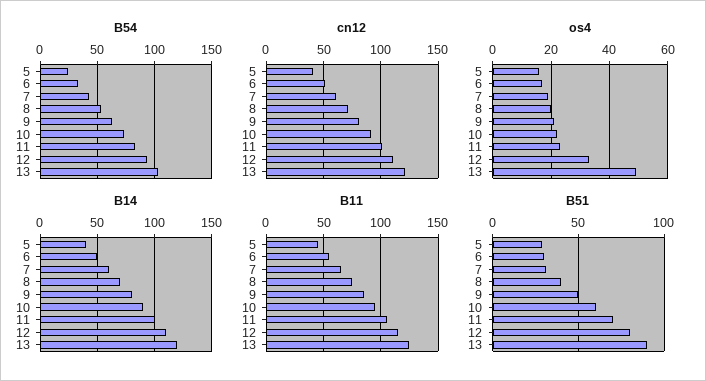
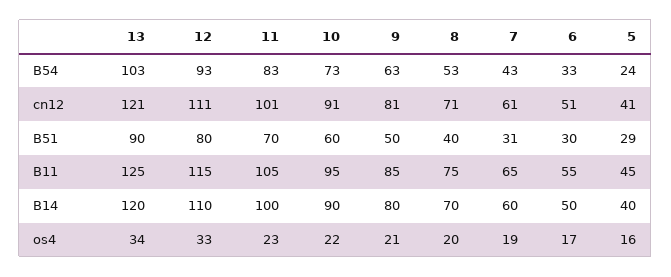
  {
    "B54": {
      "5": 24,
      "6": 33,
      "7": 43,
      "8": 53,
      "9": 63,
      "10": 73,
      "11": 83,
      "12": 93,
      "13": 103
    },
    "cn12": {
      "5": 41,
      "6": 51,
      "7": 61,
      "8": 71,
      "9": 81,
      "10": 91,
      "11": 101,
      "12": 111,
      "13": 121
    },
    "os4": {
      "5": 16,
      "6": 17,
      "7": 19,
      "8": 20,
      "9": 21,
      "10": 22,
      "11": 23,
      "12": 33,
-     "13": 50
+     "13": 34
    },
    "B14": {
      "5": 40,
      "6": 50,
      "7": 60,
      "8": 70,
      "9": 80,
      "10": 90,
      "11": 100,
      "12": 110,
      "13": 120
    },
    "B11": {
      "5": 45,
      "6": 55,
      "7": 65,
      "8": 75,
      "9": 85,
      "10": 95,
      "11": 105,
      "12": 115,
      "13": 125
    },
    "B51": {
      "5": 29,
      "6": 30,
      "7": 31,
      "8": 40,
      "9": 50,
      "10": 60,
      "11": 70,
      "12": 80,
      "13": 90
    }
  }

